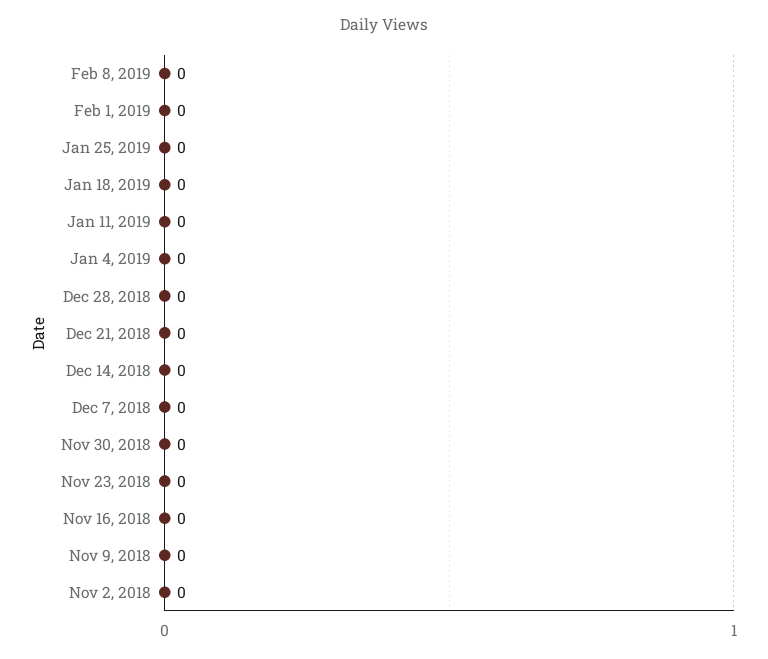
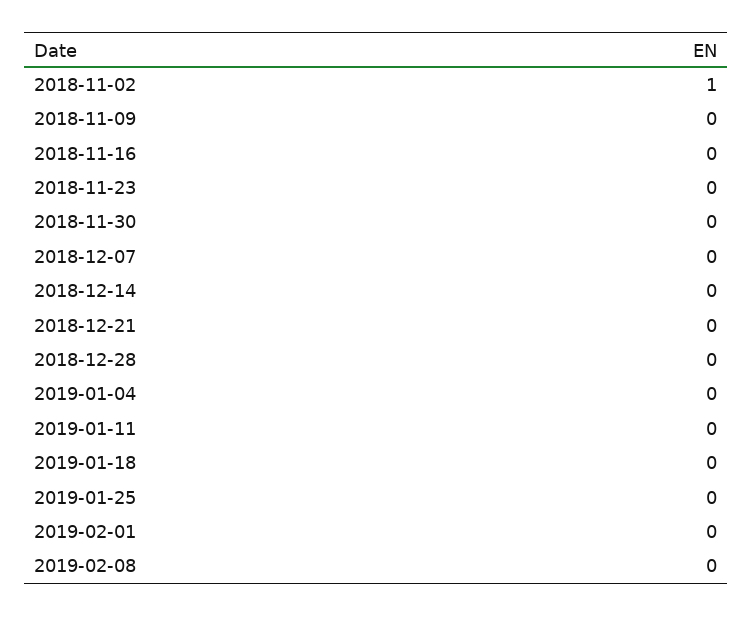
  {
    "Feb 8, 2019": 0,
    "Feb 1, 2019": 0,
    "Jan 25, 2019": 0,
    "Jan 18, 2019": 0,
    "Jan 11, 2019": 0,
    "Jan 4, 2019": 0,
    "Dec 28, 2018": 0,
    "Dec 21, 2018": 0,
    "Dec 14, 2018": 0,
    "Dec 7, 2018": 0,
    "Nov 30, 2018": 0,
    "Nov 23, 2018": 0,
    "Nov 16, 2018": 0,
    "Nov 9, 2018": 0,
-   "Nov 2, 2018": 0
+   "Nov 2, 2018": 1
  }

